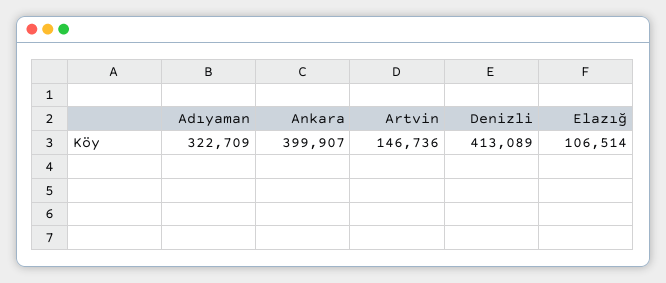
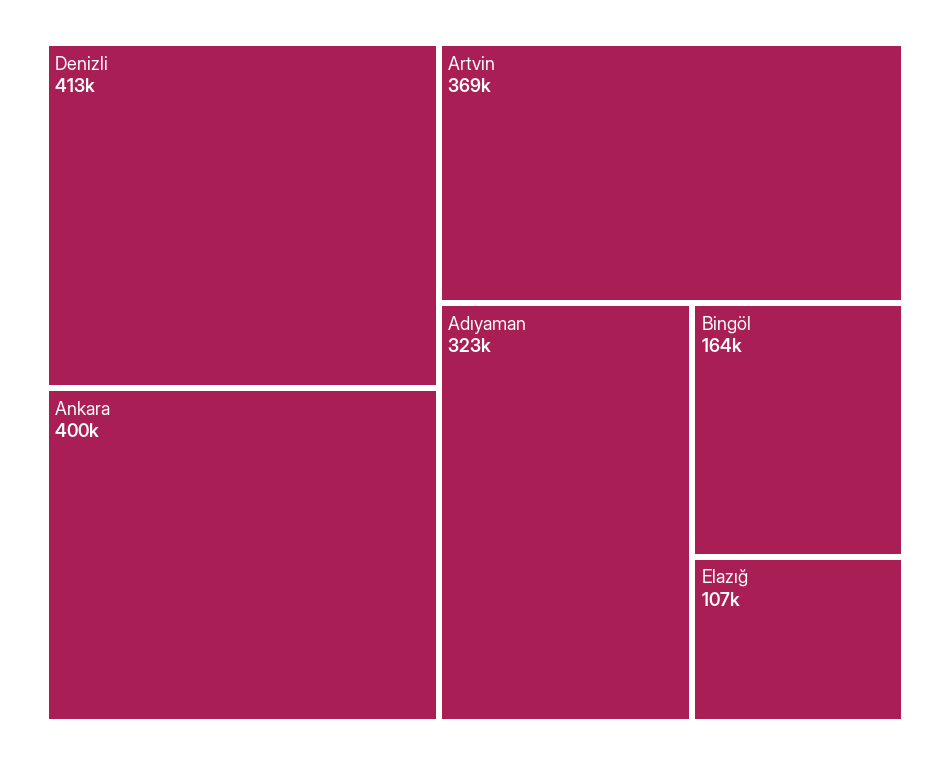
  {
    "Adıyaman": 322709,
    "Ankara": 399907,
-   "Artvin": 146736,
+   "Artvin": 369000,
    "Denizli": 413089,
-   "Elazığ": 106514
+   "Elazığ": 106514,
+   "Bingöl": 164000
  }

